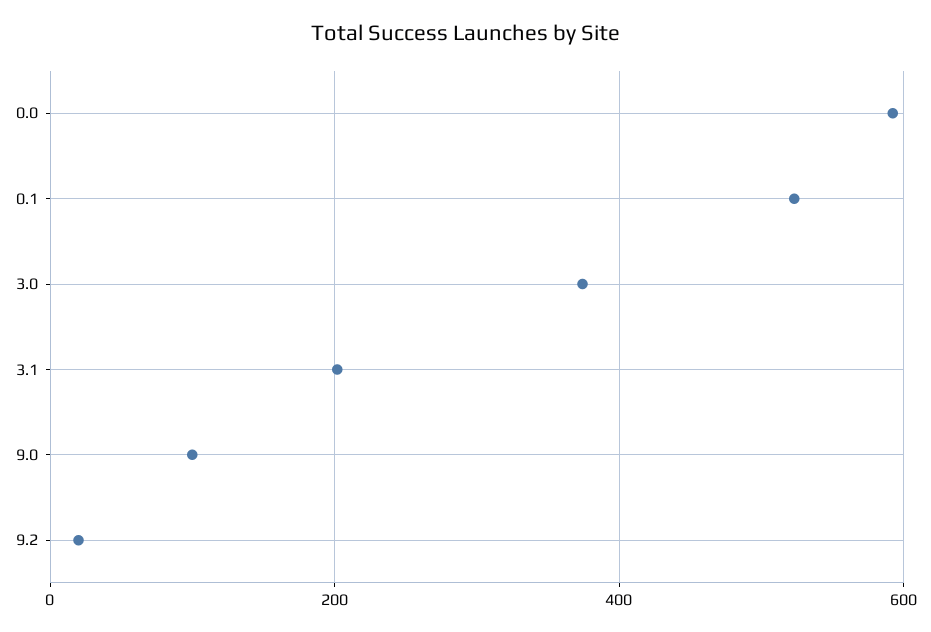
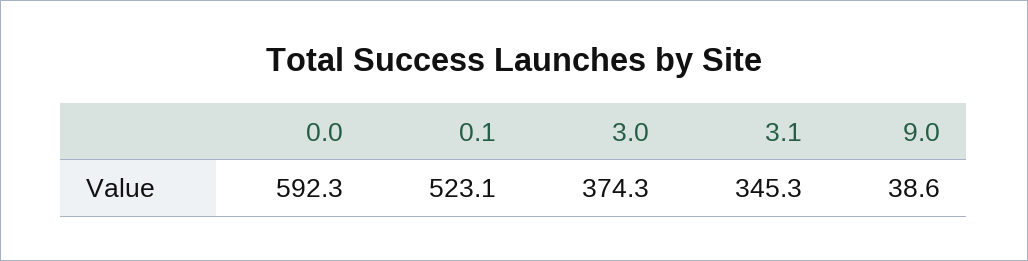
  {
    "0.0": 592.3,
    "0.1": 523.1,
    "3.0": 374.3,
-   "3.1": 200,
+   "3.1": 345.3,
-   "9.0": 100,
+   "9.0": 38.6
-   "9.2": 20
  }

